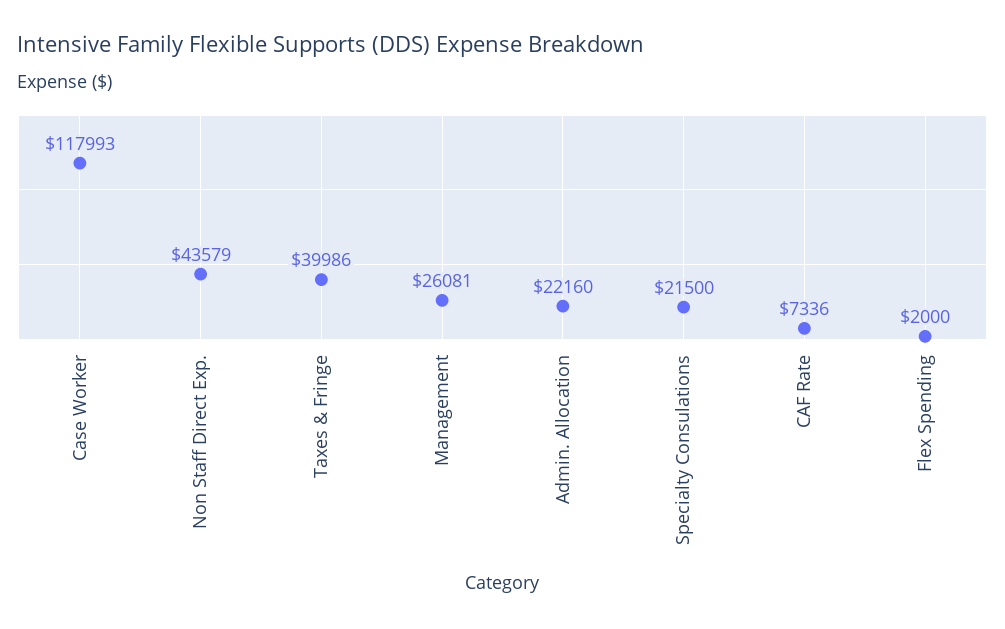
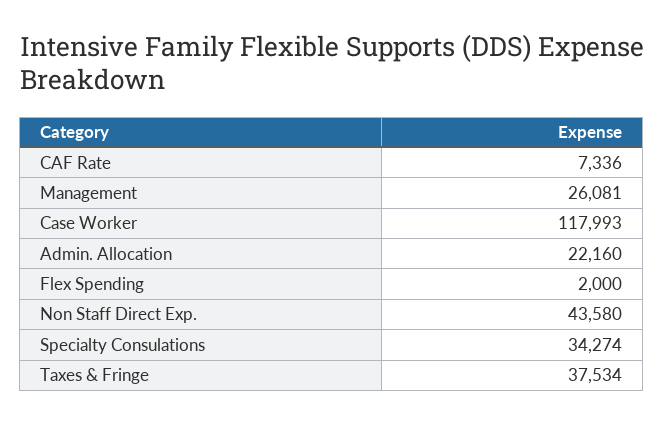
  {
    "Case Worker": 117993,
-   "Non Staff Direct Exp.": 43579,
+   "Non Staff Direct Exp.": 43580,
-   "Taxes & Fringe": 39986,
+   "Taxes & Fringe": 37534,
    "Management": 26081,
    "Admin. Allocation": 22160,
-   "Specialty Consulations": 21500,
+   "Specialty Consulations": 34274,
    "CAF Rate": 7336,
    "Flex Spending": 2000
  }

